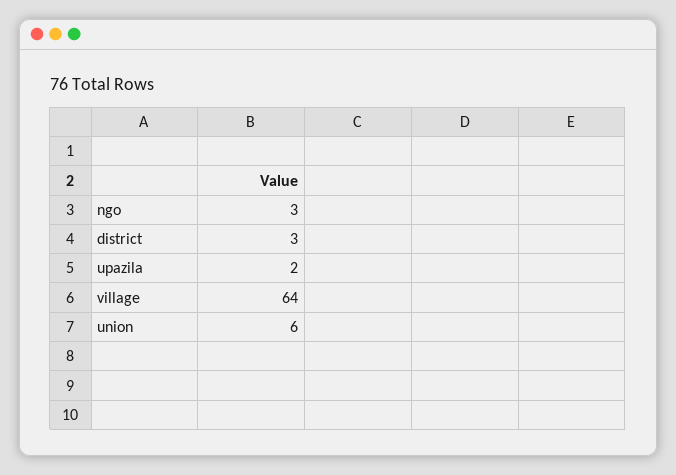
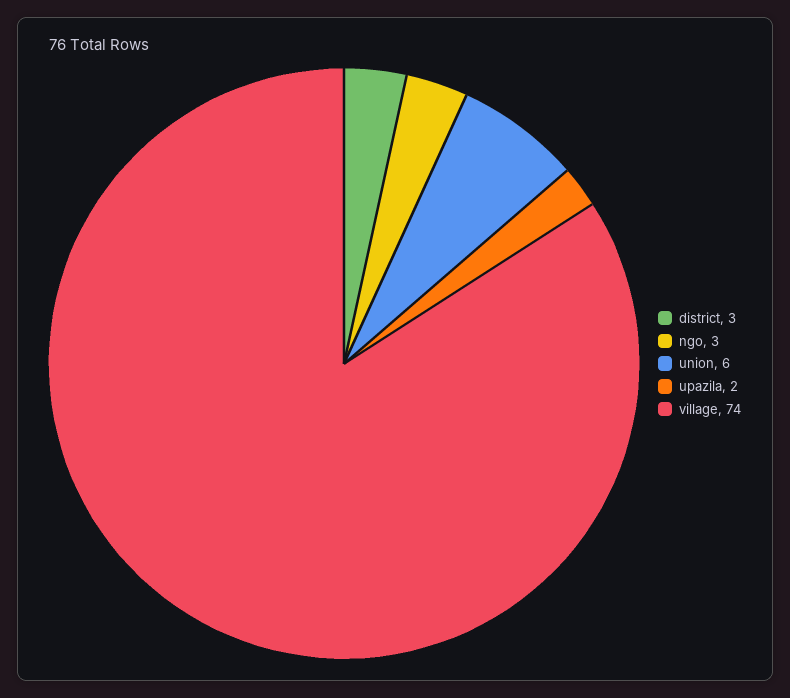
  {
    "ngo": 3,
    "district": 3,
    "upazila": 2,
-   "village": 64,
+   "village": 74,
    "union": 6
  }

